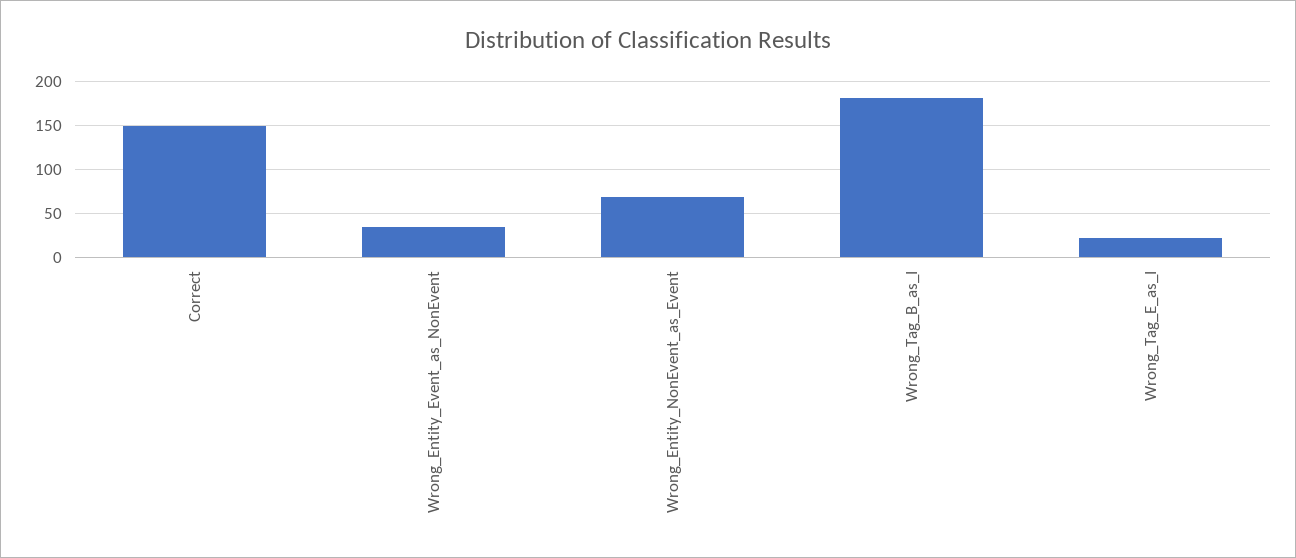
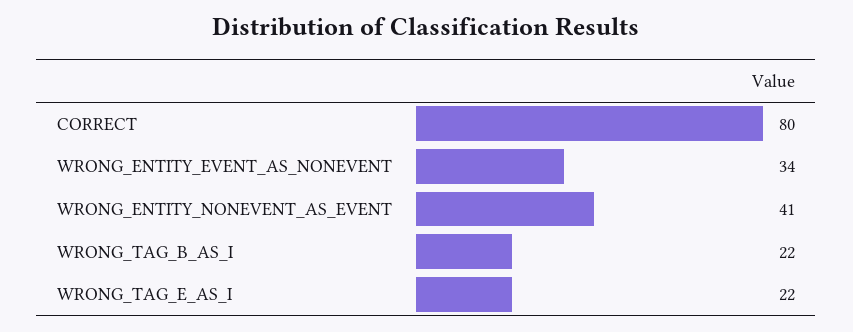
  {
-   "Correct": 150,
+   "Correct": 80,
    "Wrong_Entity_Event_as_NonEvent": 34,
-   "Wrong_Entity_NonEvent_as_Event": 70,
+   "Wrong_Entity_NonEvent_as_Event": 41,
-   "Wrong_Tag_B_as_I": 180,
+   "Wrong_Tag_B_as_I": 22,
    "Wrong_Tag_E_as_I": 22
  }

